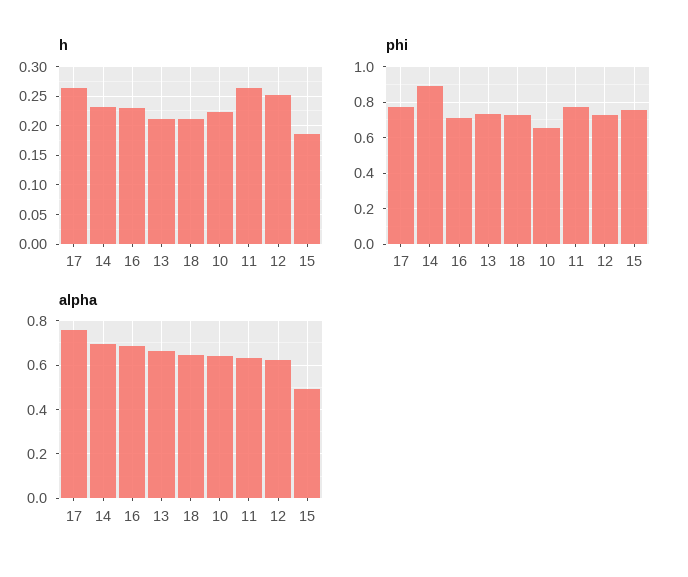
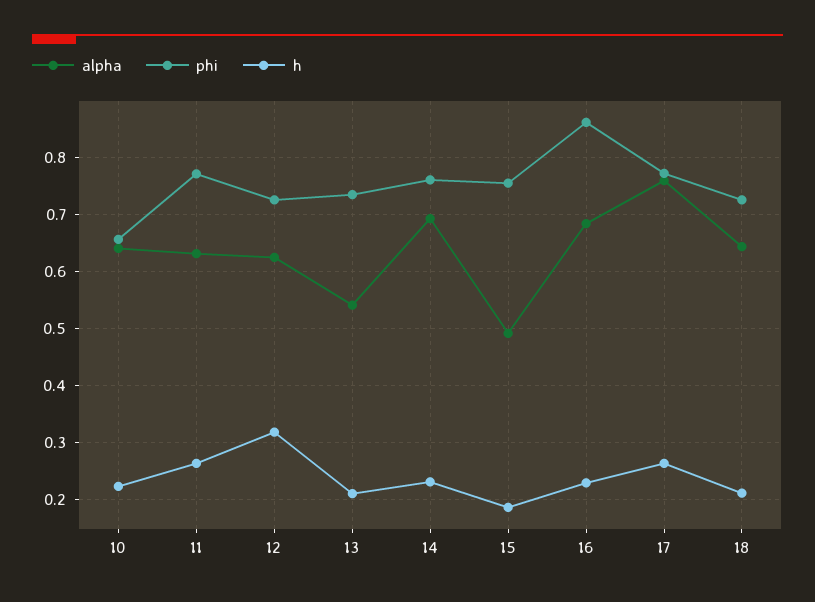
  {
    "h": {
      "17": 0.26,
      "14": 0.24,
      "16": 0.22,
      "13": 0.22,
      "18": 0.22,
      "10": 0.22,
      "11": 0.26,
-     "12": 0.25,
+     "12": 0.32,
      "15": 0.18
    },
    "phi": {
      "17": 0.78,
-     "14": 0.9,
+     "14": 0.76,
-     "16": 0.7,
+     "16": 0.86,
      "13": 0.74,
      "18": 0.72,
      "10": 0.66,
      "11": 0.78,
      "12": 0.72,
      "15": 0.76
    },
    "alpha": {
      "17": 0.76,
      "14": 0.7,
      "16": 0.68,
-     "13": 0.65,
+     "13": 0.54,
      "18": 0.64,
      "10": 0.64,
      "11": 0.64,
      "12": 0.62,
      "15": 0.5
    }
  }

